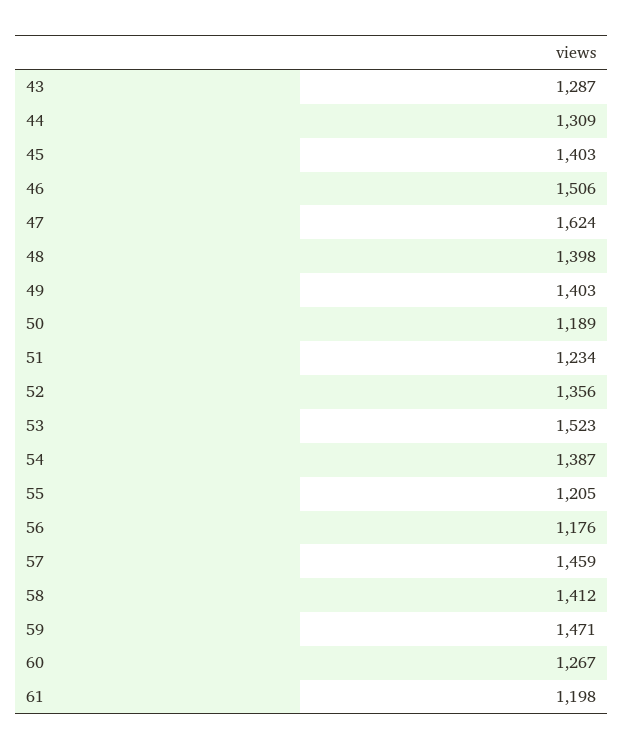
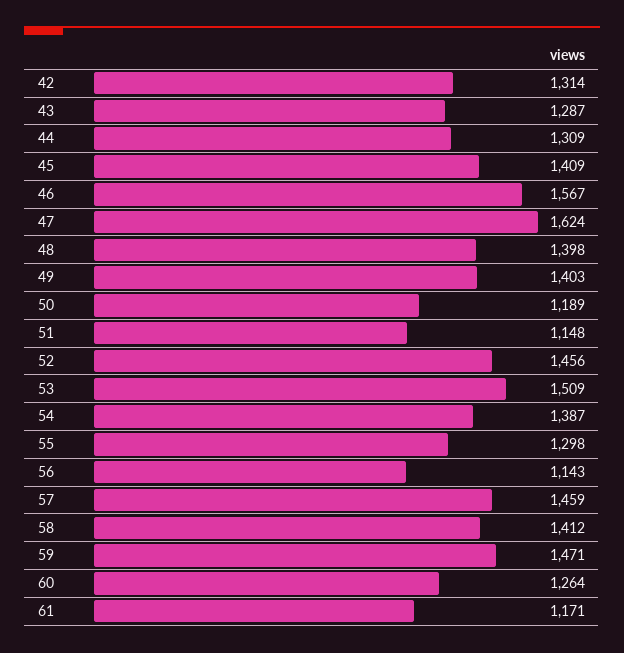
  {
    "43": 1287,
    "44": 1309,
-   "45": 1403,
+   "45": 1409,
-   "46": 1506,
+   "46": 1567,
    "47": 1624,
    "48": 1398,
    "49": 1403,
    "50": 1189,
-   "51": 1234,
+   "51": 1148,
-   "52": 1356,
+   "52": 1456,
-   "53": 1523,
+   "53": 1509,
    "54": 1387,
-   "55": 1205,
+   "55": 1298,
-   "56": 1176,
+   "56": 1143,
    "57": 1459,
    "58": 1412,
    "59": 1471,
-   "60": 1267,
+   "60": 1264,
-   "61": 1198
+   "61": 1171,
+   "42": 1314
  }

